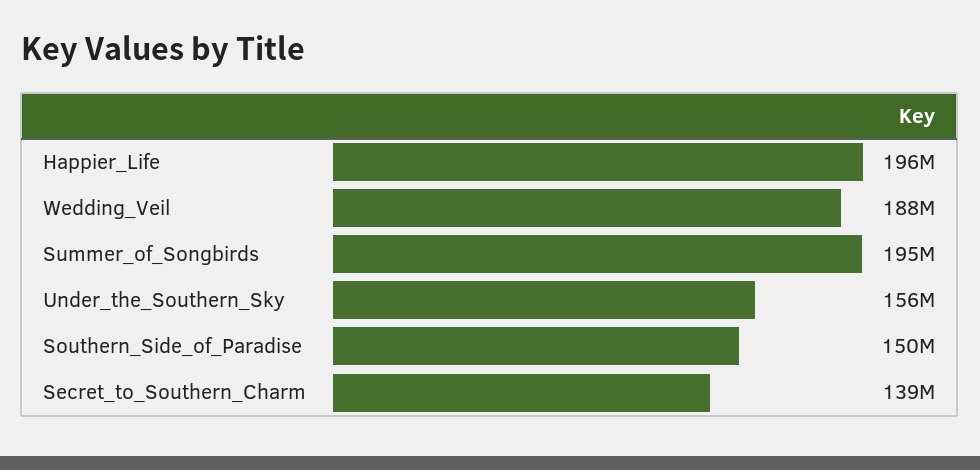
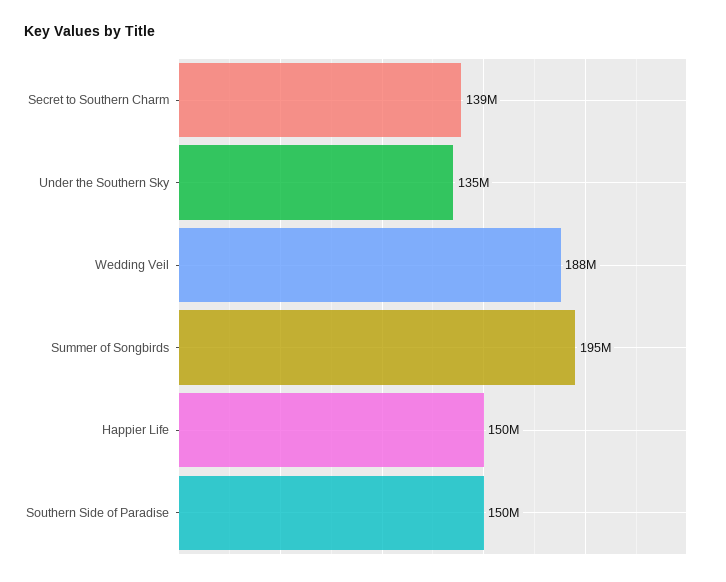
  {
-   "Happier_Life": 196000000,
+   "Happier_Life": 150000000,
    "Wedding_Veil": 188000000,
    "Summer_of_Songbirds": 195000000,
-   "Under_the_Southern_Sky": 156000000,
+   "Under_the_Southern_Sky": 135000000,
    "Southern_Side_of_Paradise": 150000000,
    "Secret_to_Southern_Charm": 139000000
  }

